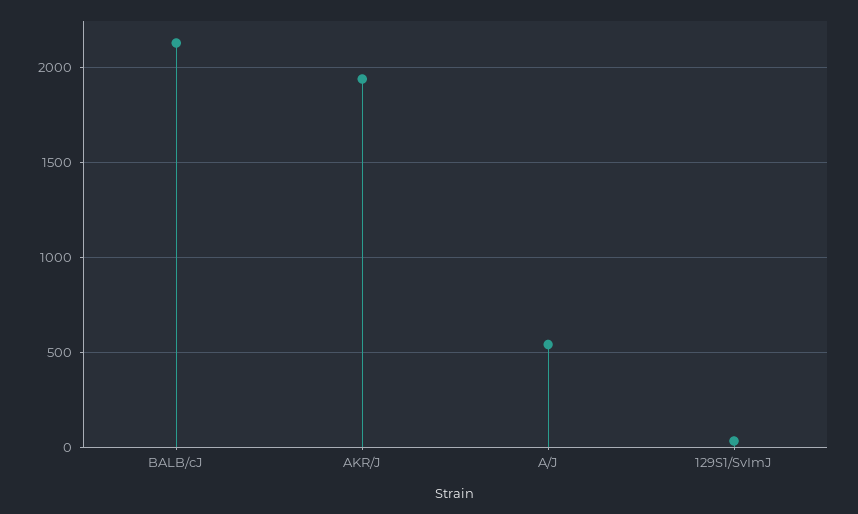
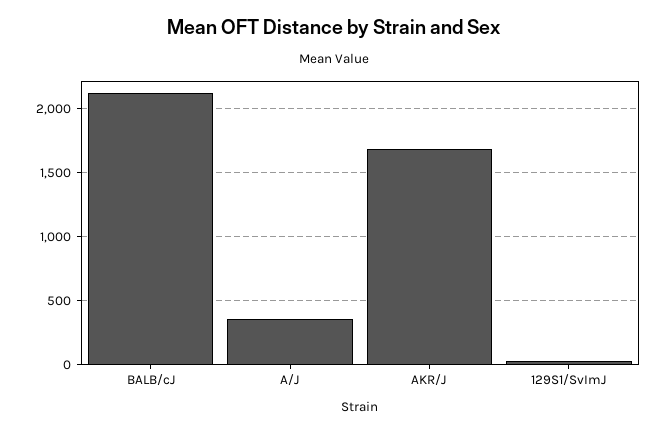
  {
    "BALB/cJ": 2150,
-   "AKR/J": 1950,
+   "AKR/J": 1700,
-   "A/J": 550,
+   "A/J": 350,
    "129S1/SvImJ": 50
  }

